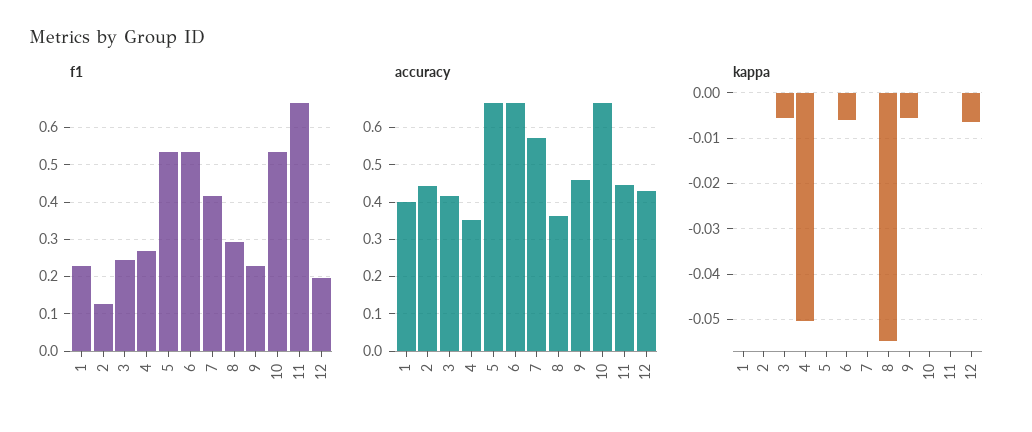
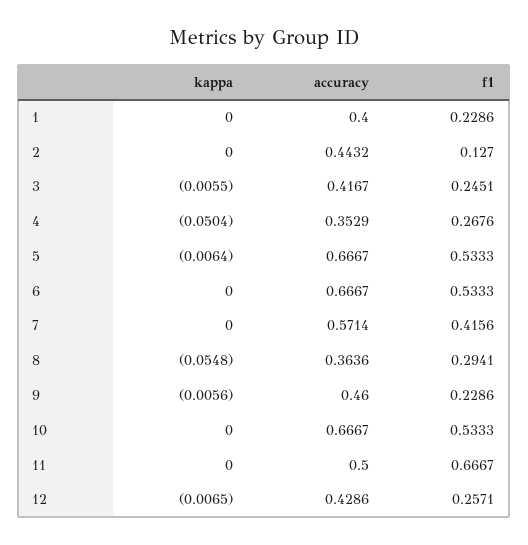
  {
    "f1": {
      "1": 0.2286,
      "2": 0.127,
      "3": 0.2451,
      "4": 0.2676,
      "5": 0.5333,
      "6": 0.5333,
      "7": 0.4156,
      "8": 0.2941,
      "9": 0.2286,
      "10": 0.5333,
      "11": 0.6667,
-     "12": 0.2
+     "12": 0.2571
    },
    "accuracy": {
      "1": 0.4,
      "2": 0.4432,
      "3": 0.4167,
      "4": 0.3529,
      "5": 0.6667,
      "6": 0.6667,
      "7": 0.5714,
      "8": 0.3636,
      "9": 0.46,
      "10": 0.6667,
-     "11": 0.44,
+     "11": 0.5,
      "12": 0.4286
    },
    "kappa": {
      "1": 0,
      "2": 0,
      "3": -0.0055,
      "4": -0.0504,
-     "5": 0,
+     "5": -0.0064,
-     "6": -0.006,
+     "6": 0,
      "7": 0,
      "8": -0.0548,
      "9": -0.0056,
      "10": 0,
      "11": 0,
      "12": -0.0065
    }
  }

